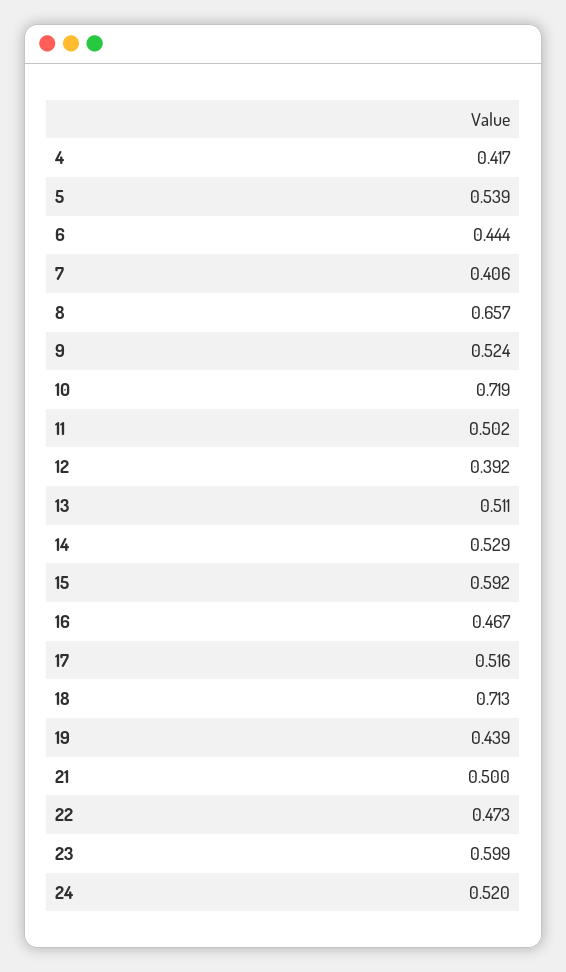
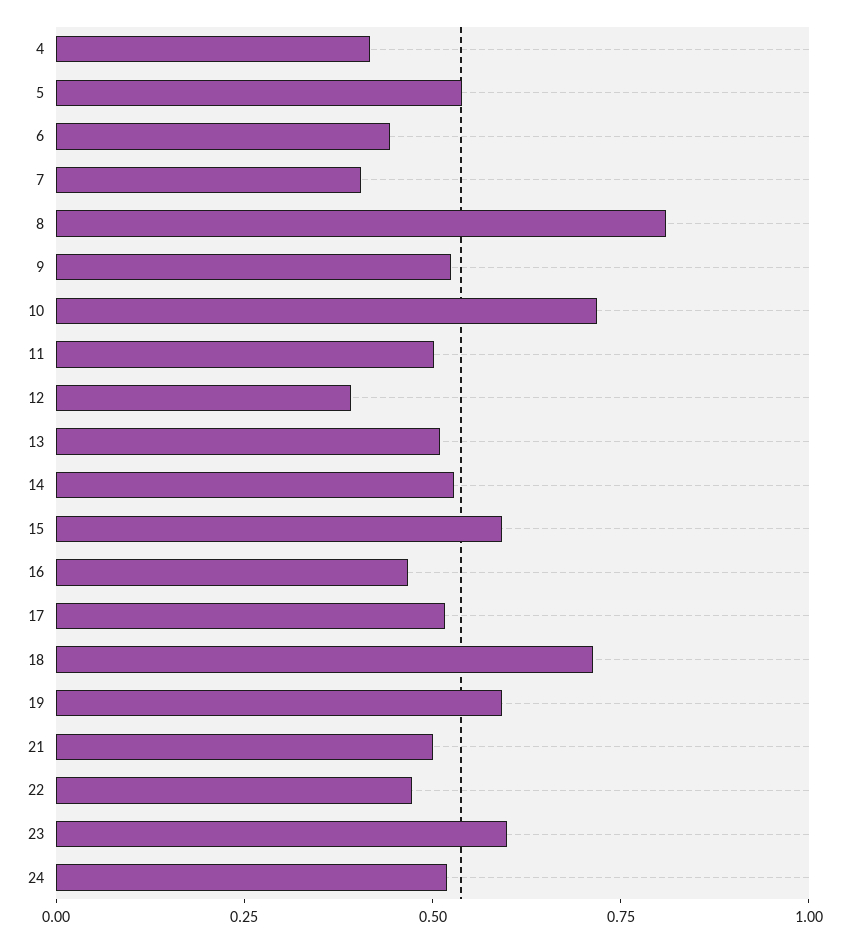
  {
    "4": 0.417,
    "5": 0.539,
    "6": 0.444,
    "7": 0.406,
-   "8": 0.657,
+   "8": 0.8,
    "9": 0.524,
    "10": 0.719,
    "11": 0.502,
    "12": 0.392,
    "13": 0.511,
    "14": 0.529,
    "15": 0.592,
    "16": 0.467,
    "17": 0.516,
    "18": 0.713,
-   "19": 0.439,
+   "19": 0.6,
    "21": 0.5,
    "22": 0.473,
    "23": 0.599,
    "24": 0.52
  }

